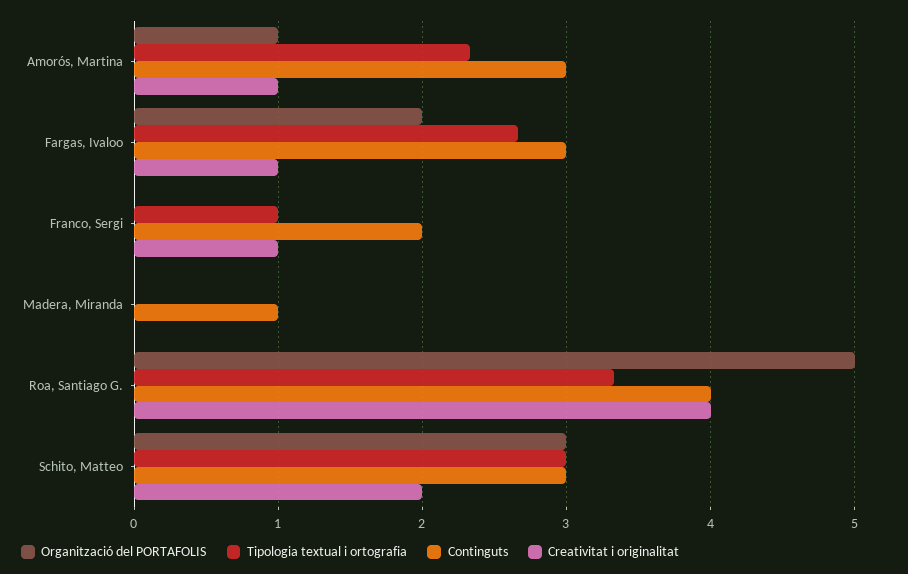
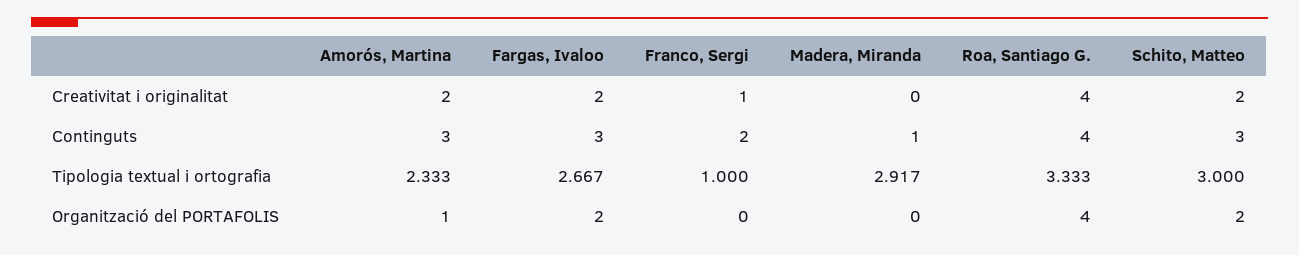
  {
    "Organització del PORTAFOLIS": {
      "Amorós, Martina": 1,
      "Fargas, Ivaloo": 2,
      "Franco, Sergi": 0,
      "Madera, Miranda": 0,
-     "Roa, Santiago G.": 5,
+     "Roa, Santiago G.": 4,
-     "Schito, Matteo": 3
+     "Schito, Matteo": 2
    },
    "Tipologia textual i ortografia": {
      "Amorós, Martina": 2.333,
      "Fargas, Ivaloo": 2.667,
      "Franco, Sergi": 1,
-     "Madera, Miranda": 0,
+     "Madera, Miranda": 2.917,
      "Roa, Santiago G.": 3.333,
      "Schito, Matteo": 3
    },
    "Continguts": {
      "Amorós, Martina": 3,
      "Fargas, Ivaloo": 3,
      "Franco, Sergi": 2,
      "Madera, Miranda": 1,
      "Roa, Santiago G.": 4,
      "Schito, Matteo": 3
    },
    "Creativitat i originalitat": {
-     "Amorós, Martina": 1,
+     "Amorós, Martina": 2,
-     "Fargas, Ivaloo": 1,
+     "Fargas, Ivaloo": 2,
      "Franco, Sergi": 1,
      "Madera, Miranda": 0,
      "Roa, Santiago G.": 4,
      "Schito, Matteo": 2
    }
  }

